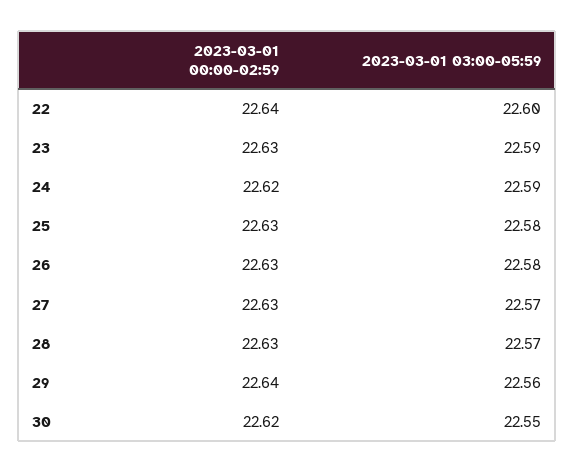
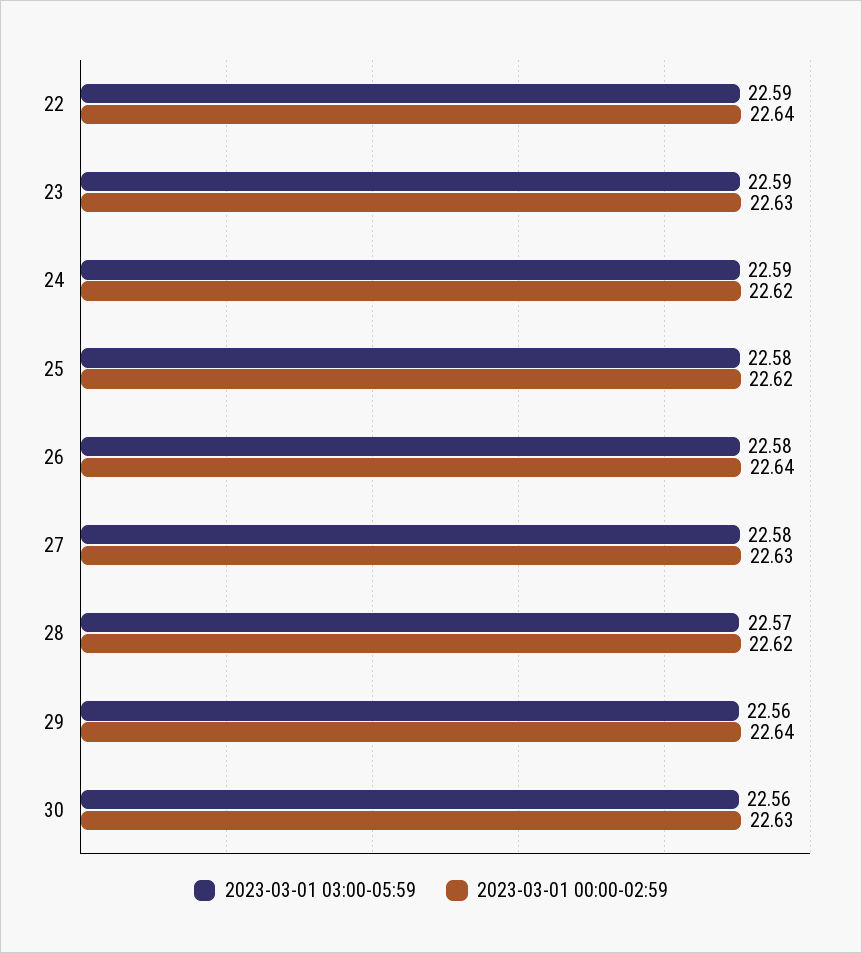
  {
    "2023-03-01 00:00-02:59": {
      "22": 22.64,
      "23": 22.63,
      "24": 22.62,
-     "25": 22.63,
+     "25": 22.62,
-     "26": 22.63,
+     "26": 22.64,
      "27": 22.63,
-     "28": 22.63,
+     "28": 22.62,
      "29": 22.64,
-     "30": 22.62
+     "30": 22.63
    },
    "2023-03-01 03:00-05:59": {
-     "22": 22.6,
+     "22": 22.59,
      "23": 22.59,
      "24": 22.59,
      "25": 22.58,
      "26": 22.58,
-     "27": 22.57,
+     "27": 22.58,
      "28": 22.57,
      "29": 22.56,
-     "30": 22.55
+     "30": 22.56
    }
  }

